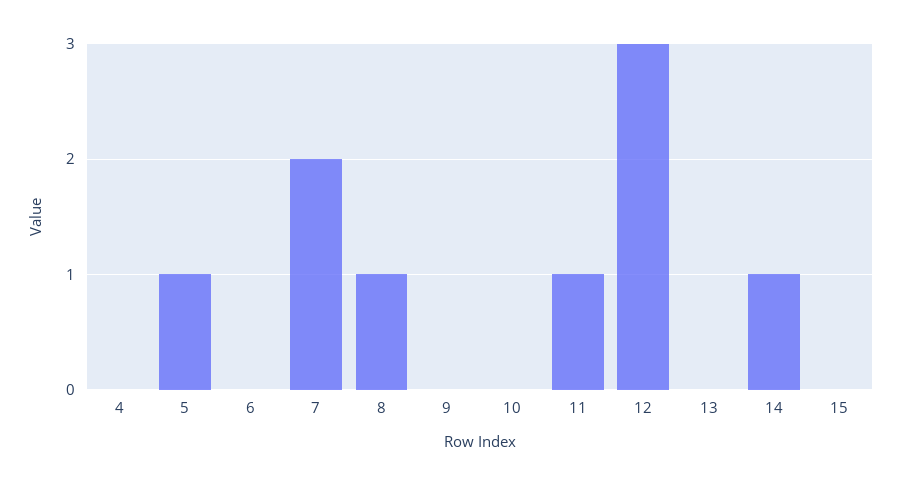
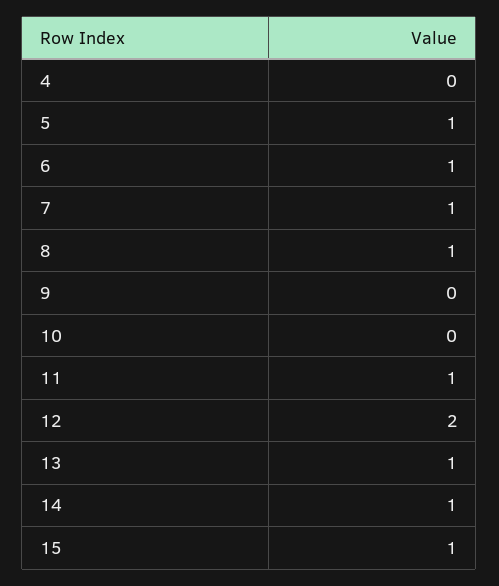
  {
    "4": 0,
    "5": 1,
-   "6": 0,
+   "6": 1,
-   "7": 2,
+   "7": 1,
    "8": 1,
    "9": 0,
    "10": 0,
    "11": 1,
-   "12": 3,
+   "12": 2,
-   "13": 0,
+   "13": 1,
    "14": 1,
-   "15": 0
+   "15": 1
  }

